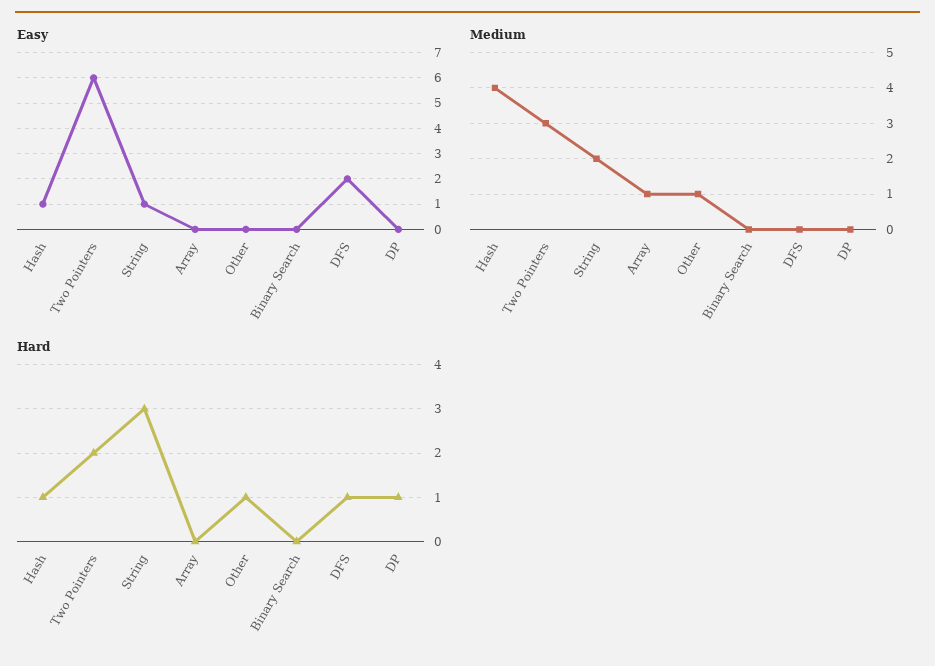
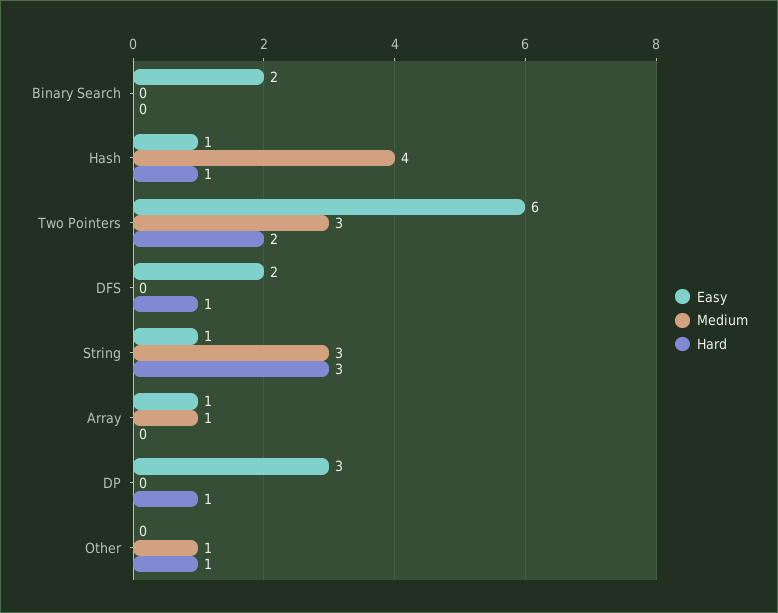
  {
    "Easy": {
      "Hash": 1,
      "Two Pointers": 6,
      "String": 1,
-     "Array": 0,
+     "Array": 1,
      "Other": 0,
-     "Binary Search": 0,
+     "Binary Search": 2,
      "DFS": 2,
-     "DP": 0
+     "DP": 3
    },
    "Medium": {
      "Hash": 4,
      "Two Pointers": 3,
-     "String": 2,
+     "String": 3,
      "Array": 1,
      "Other": 1,
      "Binary Search": 0,
      "DFS": 0,
      "DP": 0
    },
    "Hard": {
      "Hash": 1,
      "Two Pointers": 2,
      "String": 3,
      "Array": 0,
      "Other": 1,
      "Binary Search": 0,
      "DFS": 1,
      "DP": 1
    }
  }

